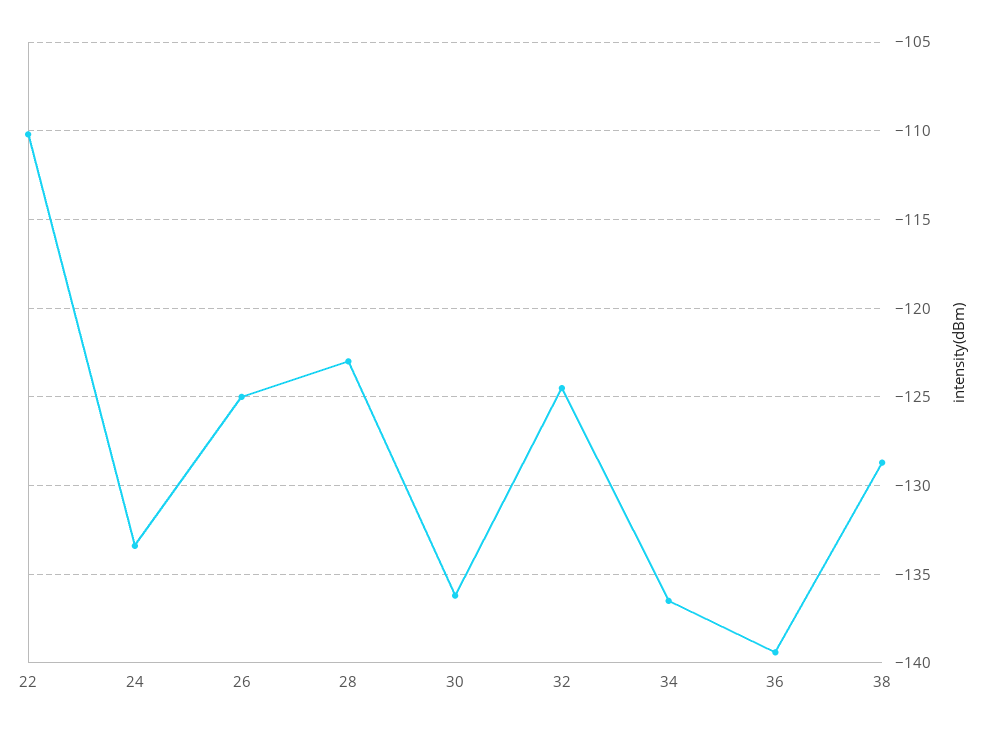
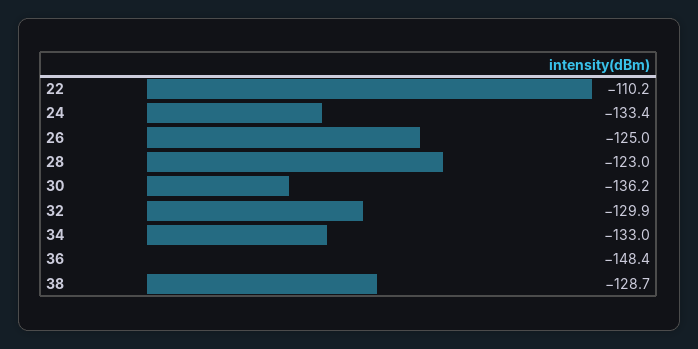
  {
    "22": -110.2,
    "24": -133.4,
    "26": -125,
    "28": -123,
    "30": -136.2,
-   "32": -124.5,
+   "32": -129.9,
-   "34": -136.5,
+   "34": -133,
-   "36": -139.5,
+   "36": -148.4,
    "38": -128.7
  }

